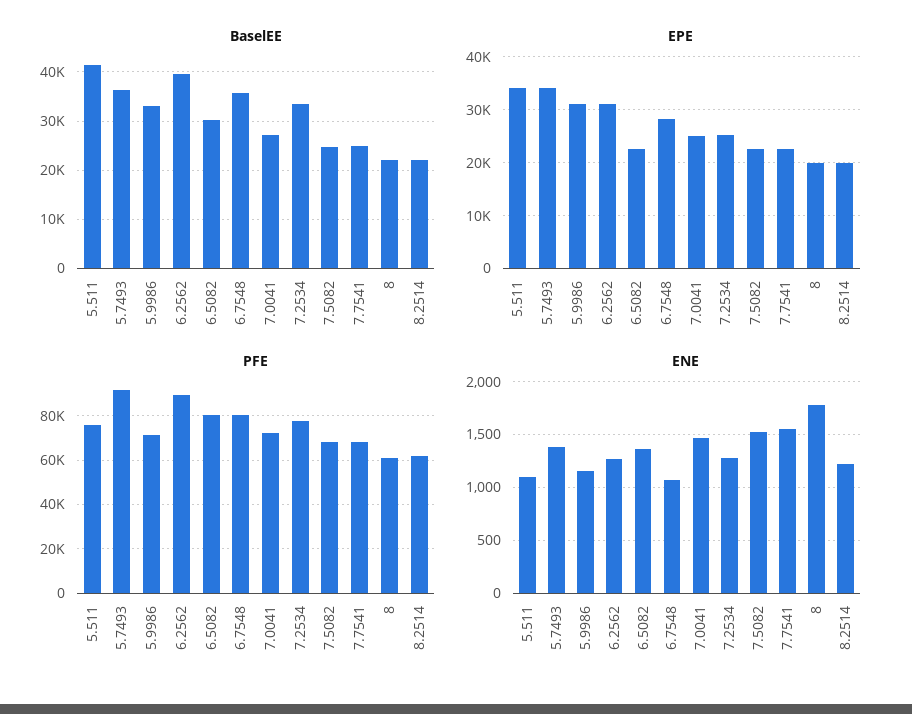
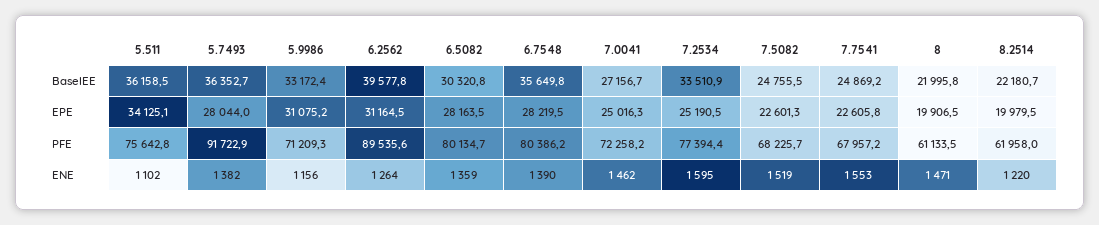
  {
    "BaselEE": {
-     "5.511": 42000,
+     "5.511": 36158.5,
      "5.7493": 36352.7,
      "5.9986": 33172.4,
      "6.2562": 39577.8,
      "6.5082": 30320.8,
      "6.7548": 35649.8,
      "7.0041": 27156.7,
      "7.2534": 33510.9,
      "7.5082": 24755.5,
      "7.7541": 24869.2,
      "8": 21995.8,
      "8.2514": 22180.7
    },
    "EPE": {
      "5.511": 34125.1,
-     "5.7493": 34000,
+     "5.7493": 28044,
      "5.9986": 31075.2,
      "6.2562": 31164.5,
-     "6.5082": 22000,
+     "6.5082": 28163.5,
      "6.7548": 28219.5,
      "7.0041": 25016.3,
      "7.2534": 25190.5,
      "7.5082": 22601.3,
      "7.7541": 22605.8,
      "8": 19906.5,
      "8.2514": 19979.5
    },
    "PFE": {
      "5.511": 75642.8,
      "5.7493": 91722.9,
      "5.9986": 71209.3,
      "6.2562": 89535.6,
      "6.5082": 80134.7,
      "6.7548": 80386.2,
      "7.0041": 72258.2,
      "7.2534": 77394.4,
      "7.5082": 68225.7,
      "7.7541": 67957.2,
      "8": 61133.5,
      "8.2514": 61958
    },
    "ENE": {
      "5.511": 1102,
      "5.7493": 1382,
      "5.9986": 1156,
      "6.2562": 1264,
      "6.5082": 1359,
-     "6.7548": 1100,
+     "6.7548": 1390,
      "7.0041": 1462,
-     "7.2534": 1300,
+     "7.2534": 1595,
      "7.5082": 1519,
      "7.7541": 1553,
-     "8": 1800,
+     "8": 1471,
      "8.2514": 1220
    }
  }

